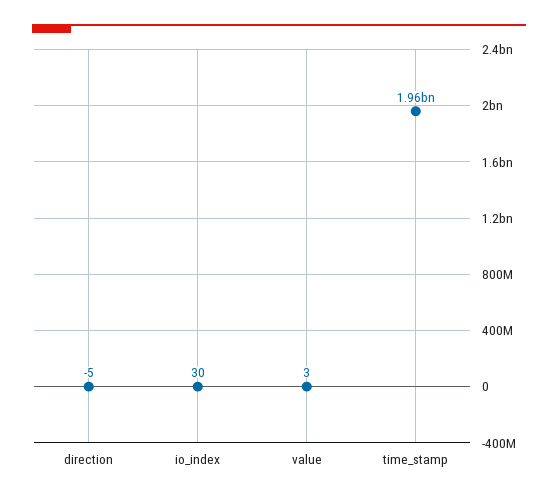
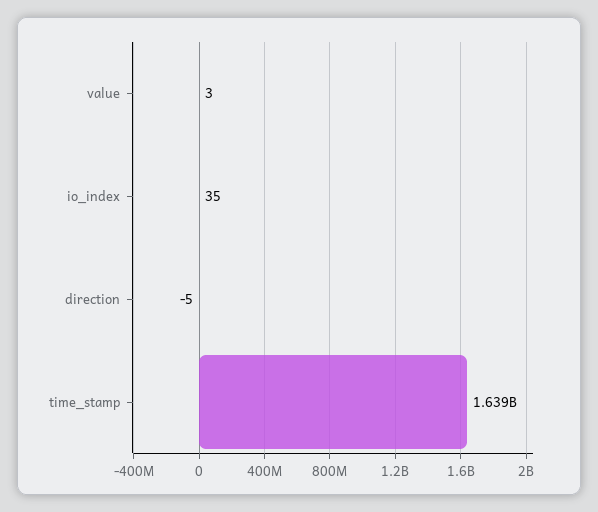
  {
    "direction": -5,
-   "io_index": 30,
+   "io_index": 35,
    "value": 3,
-   "time_stamp": 1960000000
+   "time_stamp": 1639000000
  }

